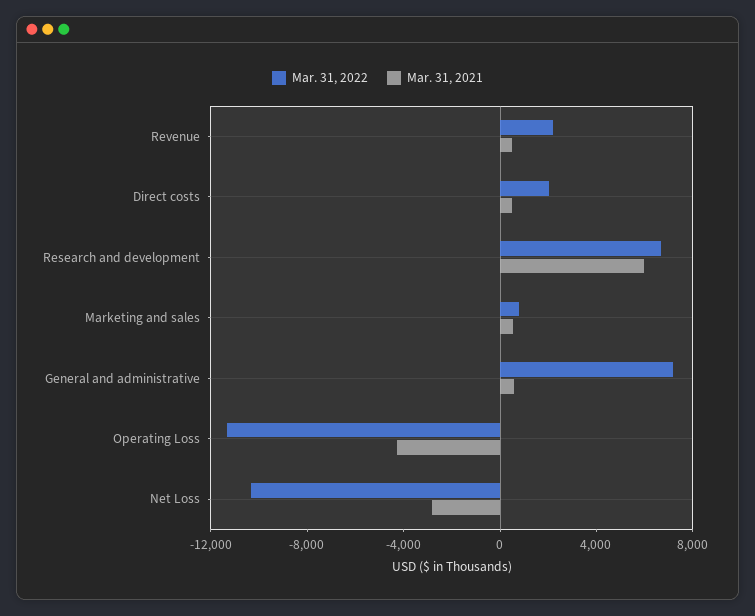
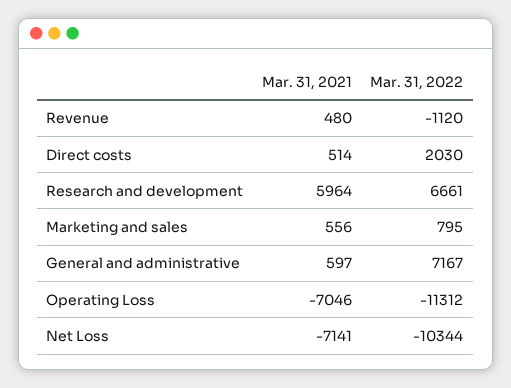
  {
    "Mar. 31, 2022": {
-     "Revenue": 2000,
+     "Revenue": -1120,
      "Direct costs": 2030,
      "Research and development": 6661,
      "Marketing and sales": 795,
      "General and administrative": 7167,
      "Operating Loss": -11312,
      "Net Loss": -10344
    },
    "Mar. 31, 2021": {
      "Revenue": 480,
      "Direct costs": 514,
      "Research and development": 5964,
      "Marketing and sales": 556,
      "General and administrative": 597,
-     "Operating Loss": -4000,
+     "Operating Loss": -7046,
-     "Net Loss": -3000
+     "Net Loss": -7141
    }
  }

